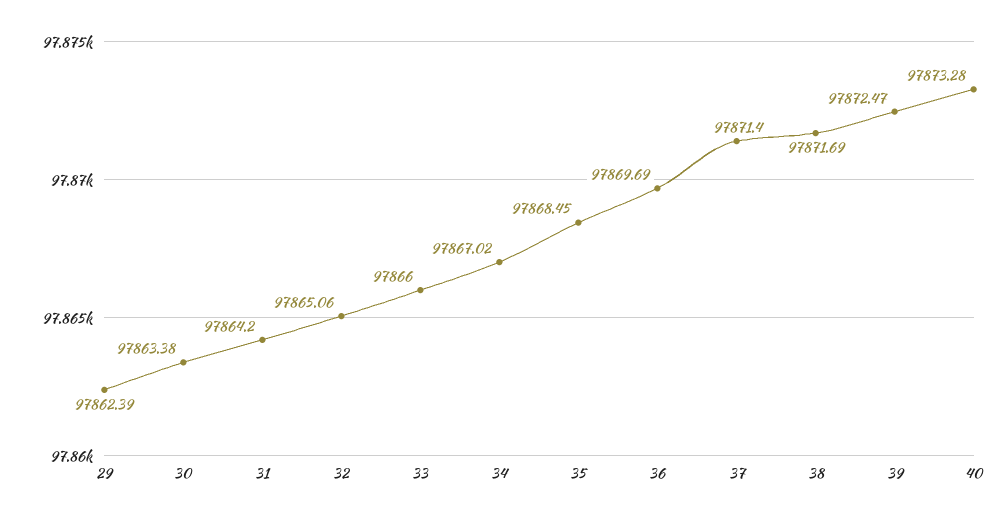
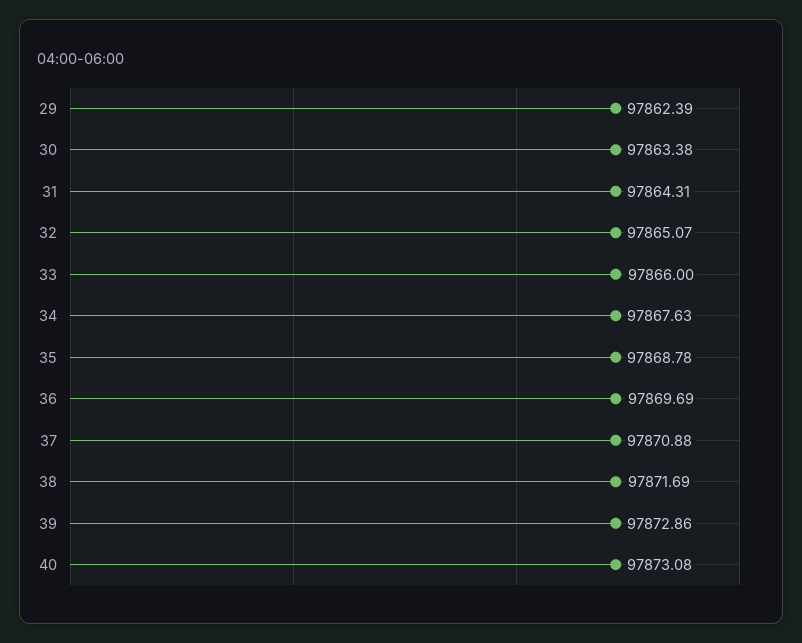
  {
    "29": 97862.39,
    "30": 97863.38,
-   "31": 97864.2,
+   "31": 97864.31,
-   "32": 97865.06,
+   "32": 97865.07,
    "33": 97866,
-   "34": 97867.02,
+   "34": 97867.63,
-   "35": 97868.45,
+   "35": 97868.78,
    "36": 97869.69,
-   "37": 97871.4,
+   "37": 97870.88,
    "38": 97871.69,
-   "39": 97872.47,
+   "39": 97872.86,
-   "40": 97873.28
+   "40": 97873.08
  }

